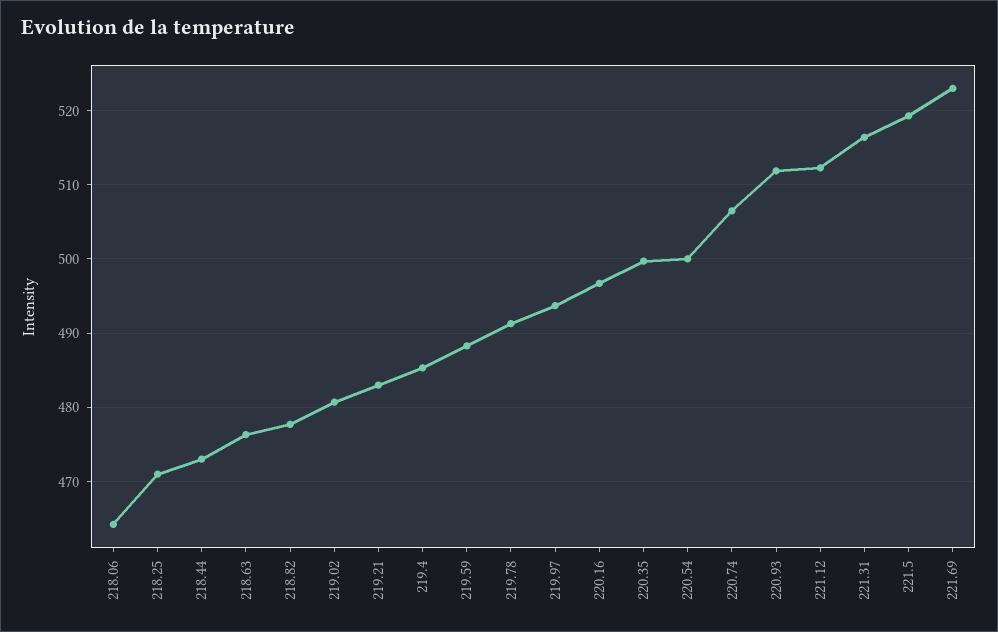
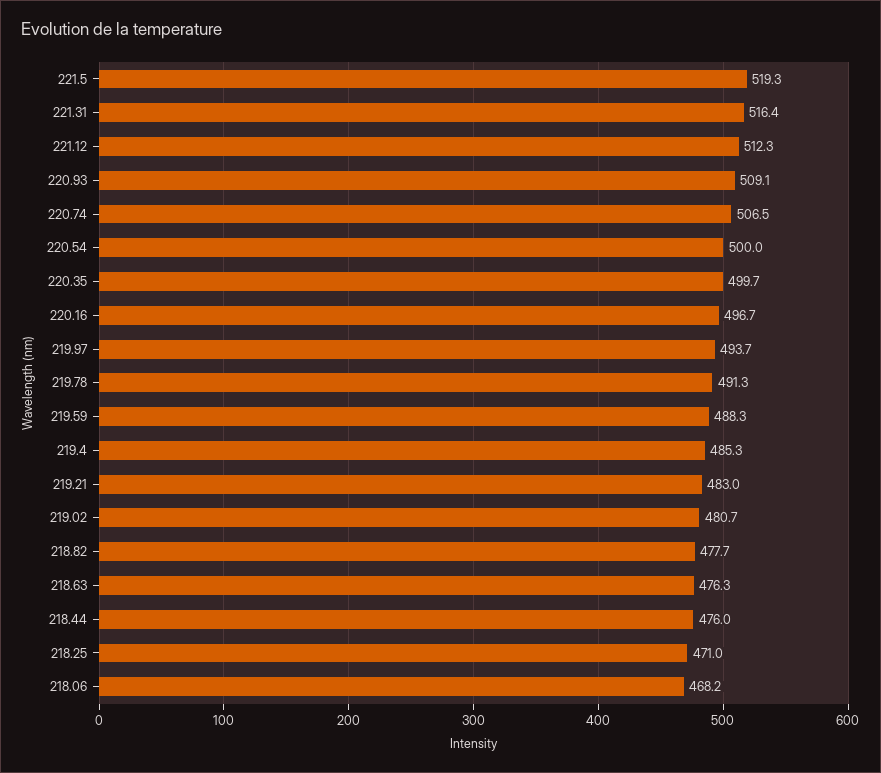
  {
-   "218.06": 464,
+   "218.06": 468.2,
    "218.25": 471,
-   "218.44": 473,
+   "218.44": 476,
    "218.63": 476.3,
    "218.82": 477.7,
    "219.02": 480.7,
    "219.21": 483,
    "219.4": 485.3,
    "219.59": 488.3,
    "219.78": 491.3,
    "219.97": 493.7,
    "220.16": 496.7,
    "220.35": 499.7,
    "220.54": 500,
    "220.74": 506.5,
-   "220.93": 512,
+   "220.93": 509.1,
    "221.12": 512.3,
    "221.31": 516.4,
-   "221.5": 519.3,
+   "221.5": 519.3
-   "221.69": 523
  }

